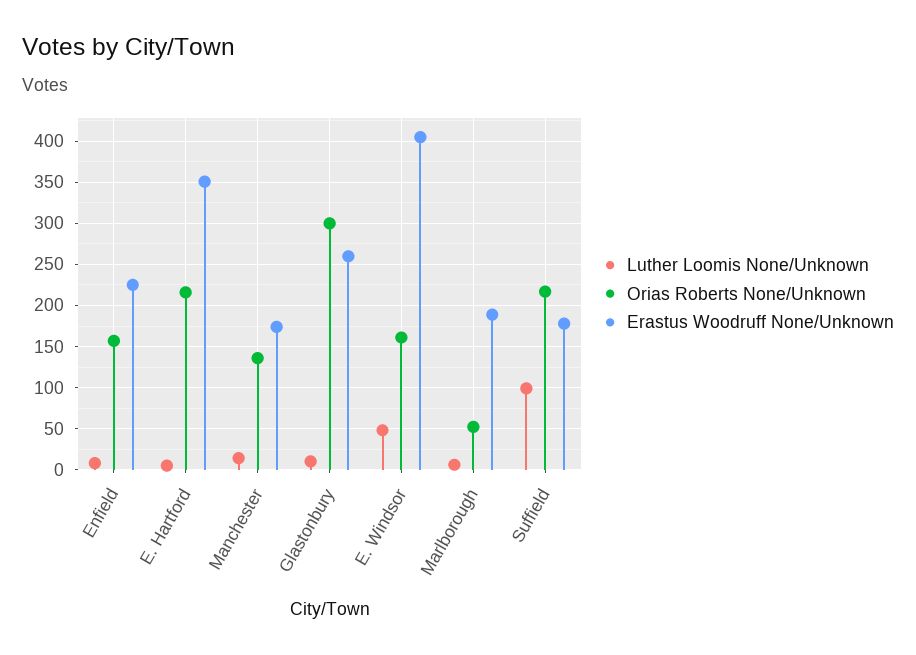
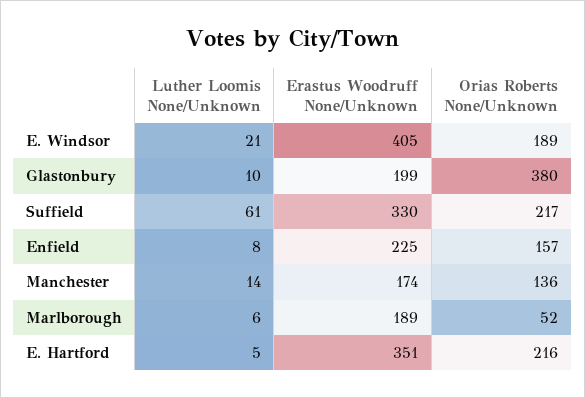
  {
    "Luther Loomis None/Unknown": {
      "Enfield": 8,
      "E. Hartford": 5,
      "Manchester": 14,
      "Glastonbury": 10,
-     "E. Windsor": 50,
+     "E. Windsor": 21,
      "Marlborough": 6,
-     "Suffield": 100
+     "Suffield": 61
    },
    "Orias Roberts None/Unknown": {
      "Enfield": 157,
      "E. Hartford": 216,
      "Manchester": 136,
-     "Glastonbury": 300,
+     "Glastonbury": 380,
-     "E. Windsor": 160,
+     "E. Windsor": 189,
      "Marlborough": 52,
      "Suffield": 217
    },
    "Erastus Woodruff None/Unknown": {
      "Enfield": 225,
      "E. Hartford": 351,
      "Manchester": 174,
-     "Glastonbury": 260,
+     "Glastonbury": 199,
      "E. Windsor": 405,
      "Marlborough": 189,
-     "Suffield": 180
+     "Suffield": 330
    }
  }

